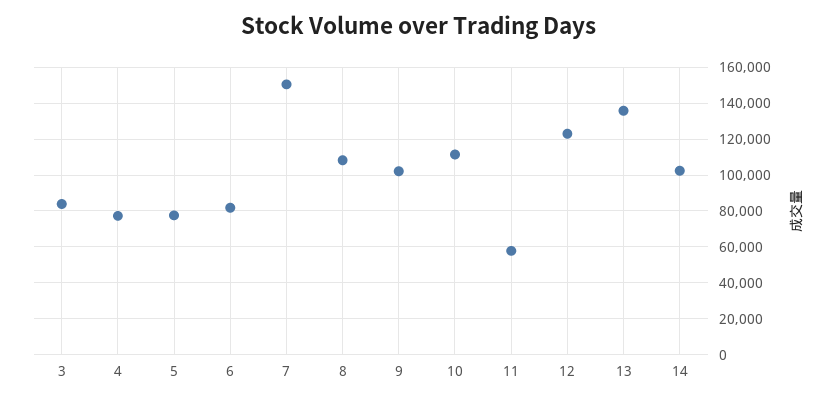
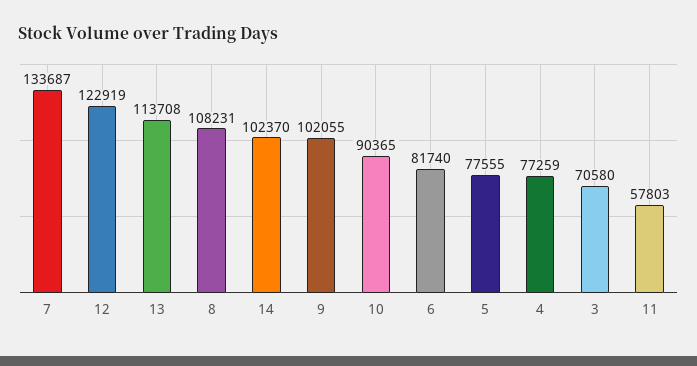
  {
-   "3": 85000,
+   "3": 70580,
    "4": 77259,
    "5": 77555,
    "6": 81740,
-   "7": 150000,
+   "7": 133687,
    "8": 108231,
    "9": 102055,
-   "10": 110000,
+   "10": 90365,
    "11": 57803,
    "12": 122919,
-   "13": 135000,
+   "13": 113708,
    "14": 102370
  }

